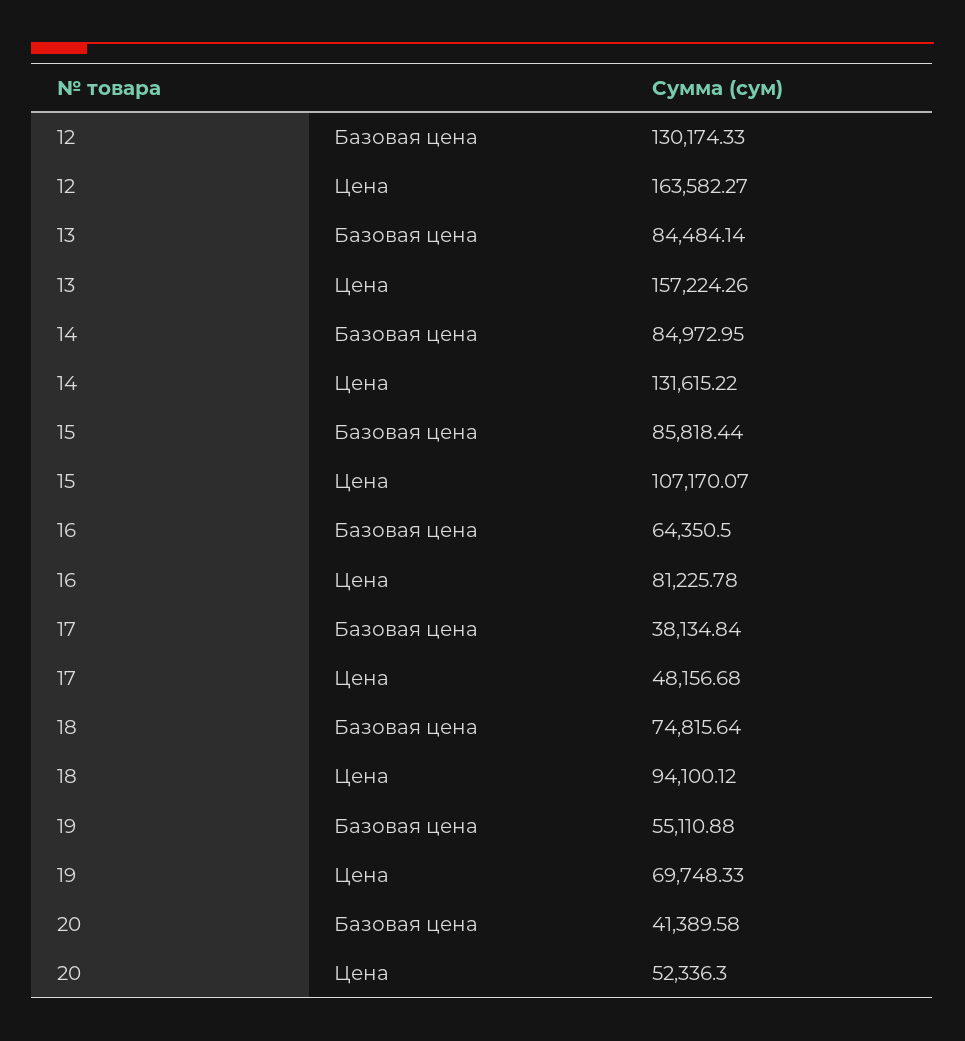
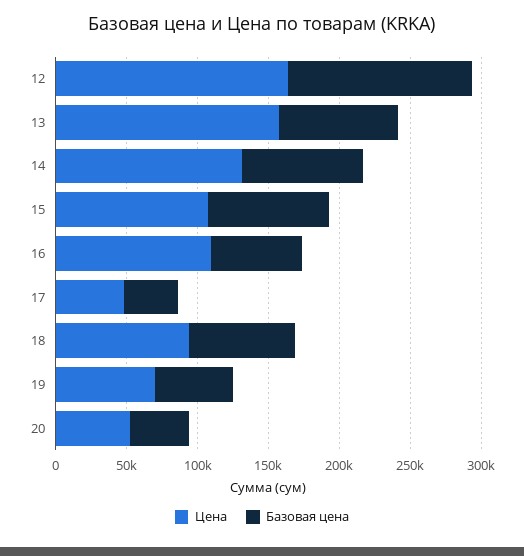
  {
    "Базовая цена": {
      "12": 130174.33,
      "13": 84484.14,
      "14": 84972.95,
      "15": 85818.44,
      "16": 64350.5,
      "17": 38134.84,
      "18": 74815.64,
      "19": 55110.88,
      "20": 41389.58
    },
    "Цена": {
      "12": 163582.27,
      "13": 157224.26,
      "14": 131615.22,
      "15": 107170.07,
-     "16": 81225.78,
+     "16": 110000,
      "17": 48156.68,
      "18": 94100.12,
      "19": 69748.33,
      "20": 52336.3
    }
  }

